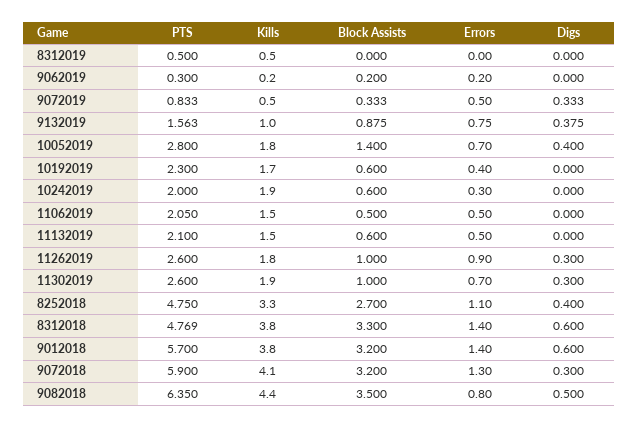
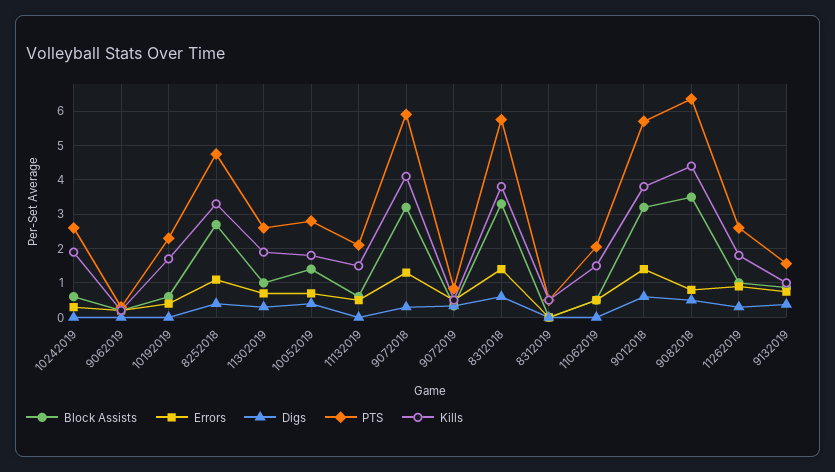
  {
    "PTS": {
      "8312019": 0.5,
      "9062019": 0.3,
      "9072019": 0.833,
      "9132019": 1.563,
      "10052019": 2.8,
      "10192019": 2.3,
-     "10242019": 2,
+     "10242019": 2.6,
      "11062019": 2.05,
      "11132019": 2.1,
      "11262019": 2.6,
      "11302019": 2.6,
      "8252018": 4.75,
-     "8312018": 4.769,
+     "8312018": 5.8,
      "9012018": 5.7,
      "9072018": 5.9,
      "9082018": 6.35
    },
    "Kills": {
      "8312019": 0.5,
      "9062019": 0.2,
      "9072019": 0.5,
      "9132019": 1,
      "10052019": 1.8,
      "10192019": 1.7,
      "10242019": 1.9,
      "11062019": 1.5,
      "11132019": 1.5,
      "11262019": 1.8,
      "11302019": 1.9,
      "8252018": 3.3,
      "8312018": 3.8,
      "9012018": 3.8,
      "9072018": 4.1,
      "9082018": 4.4
    },
    "Block Assists": {
      "8312019": 0,
      "9062019": 0.2,
      "9072019": 0.333,
      "9132019": 0.875,
      "10052019": 1.4,
      "10192019": 0.6,
      "10242019": 0.6,
      "11062019": 0.5,
      "11132019": 0.6,
      "11262019": 1,
      "11302019": 1,
      "8252018": 2.7,
      "8312018": 3.3,
      "9012018": 3.2,
      "9072018": 3.2,
      "9082018": 3.5
    },
    "Errors": {
      "8312019": 0,
      "9062019": 0.2,
      "9072019": 0.5,
      "9132019": 0.75,
      "10052019": 0.7,
      "10192019": 0.4,
      "10242019": 0.3,
      "11062019": 0.5,
      "11132019": 0.5,
      "11262019": 0.9,
      "11302019": 0.7,
      "8252018": 1.1,
      "8312018": 1.4,
      "9012018": 1.4,
      "9072018": 1.3,
      "9082018": 0.8
    },
    "Digs": {
      "8312019": 0,
      "9062019": 0,
      "9072019": 0.333,
      "9132019": 0.375,
      "10052019": 0.4,
      "10192019": 0,
      "10242019": 0,
      "11062019": 0,
      "11132019": 0,
      "11262019": 0.3,
      "11302019": 0.3,
      "8252018": 0.4,
      "8312018": 0.6,
      "9012018": 0.6,
      "9072018": 0.3,
      "9082018": 0.5
    }
  }

